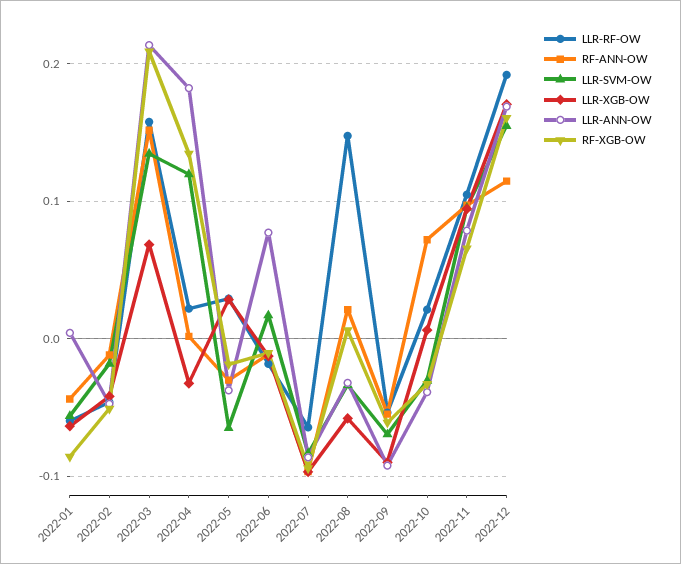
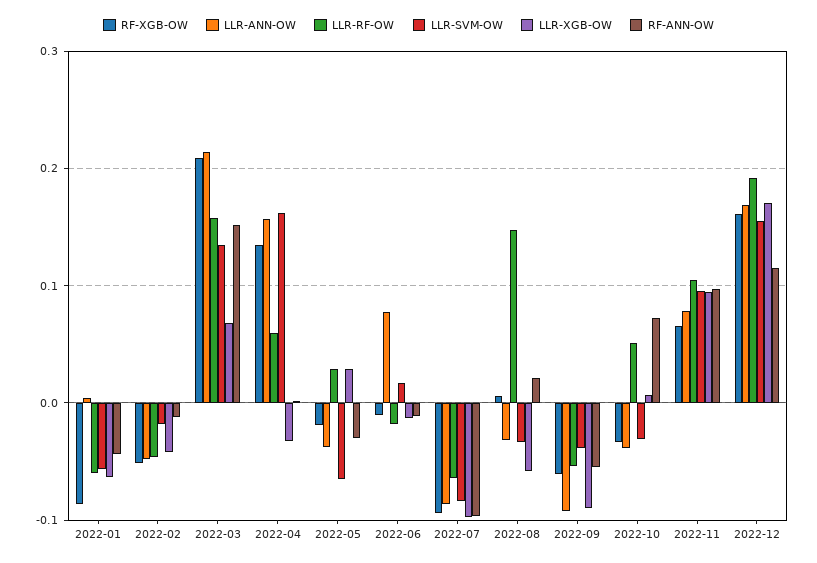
  {
    "LLR-RF-OW": {
      "2022-01": -0.06,
      "2022-02": -0.05,
      "2022-03": 0.16,
-     "2022-04": 0.02,
+     "2022-04": 0.06,
      "2022-05": 0.03,
      "2022-06": -0.02,
      "2022-07": -0.06,
      "2022-08": 0.15,
      "2022-09": -0.05,
-     "2022-10": 0.02,
+     "2022-10": 0.05,
      "2022-11": 0.1,
      "2022-12": 0.19
    },
    "RF-ANN-OW": {
      "2022-01": -0.04,
      "2022-02": -0.01,
      "2022-03": 0.15,
      "2022-04": 0,
      "2022-05": -0.03,
      "2022-06": -0.01,
      "2022-07": -0.1,
      "2022-08": 0.02,
      "2022-09": -0.05,
      "2022-10": 0.07,
      "2022-11": 0.1,
      "2022-12": 0.11
    },
    "LLR-SVM-OW": {
      "2022-01": -0.06,
      "2022-02": -0.02,
      "2022-03": 0.13,
-     "2022-04": 0.12,
+     "2022-04": 0.16,
      "2022-05": -0.07,
      "2022-06": 0.02,
      "2022-07": -0.08,
      "2022-08": -0.03,
-     "2022-09": -0.07,
+     "2022-09": -0.04,
      "2022-10": -0.03,
      "2022-11": 0.1,
      "2022-12": 0.15
    },
    "LLR-XGB-OW": {
      "2022-01": -0.06,
      "2022-02": -0.04,
      "2022-03": 0.07,
      "2022-04": -0.03,
      "2022-05": 0.03,
      "2022-06": -0.01,
      "2022-07": -0.1,
      "2022-08": -0.06,
      "2022-09": -0.09,
      "2022-10": 0.01,
      "2022-11": 0.09,
      "2022-12": 0.17
    },
    "LLR-ANN-OW": {
      "2022-01": 0,
      "2022-02": -0.05,
      "2022-03": 0.21,
-     "2022-04": 0.18,
+     "2022-04": 0.16,
      "2022-05": -0.04,
      "2022-06": 0.08,
      "2022-07": -0.09,
      "2022-08": -0.03,
      "2022-09": -0.09,
      "2022-10": -0.04,
      "2022-11": 0.08,
      "2022-12": 0.17
    },
    "RF-XGB-OW": {
      "2022-01": -0.09,
      "2022-02": -0.05,
      "2022-03": 0.21,
      "2022-04": 0.13,
      "2022-05": -0.02,
      "2022-06": -0.01,
      "2022-07": -0.09,
      "2022-08": 0.01,
      "2022-09": -0.06,
      "2022-10": -0.03,
      "2022-11": 0.07,
      "2022-12": 0.16
    }
  }

